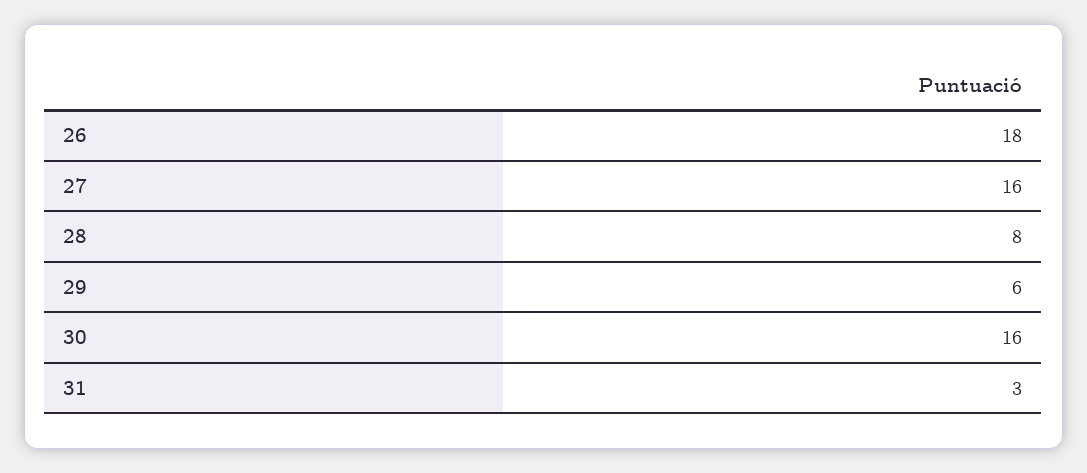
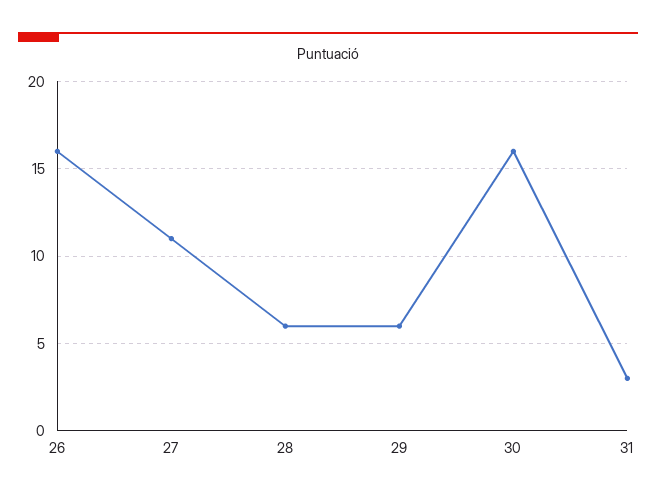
  {
-   "26": 18,
+   "26": 16,
-   "27": 16,
+   "27": 11,
-   "28": 8,
+   "28": 6,
    "29": 6,
    "30": 16,
    "31": 3
  }

